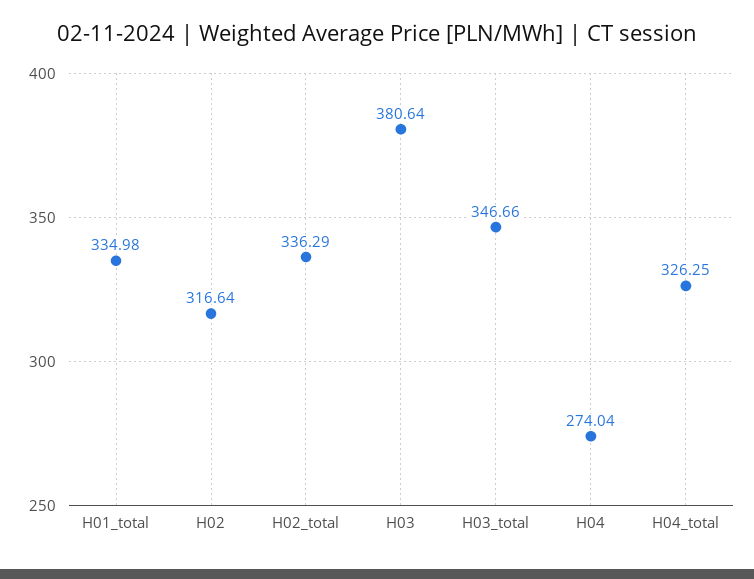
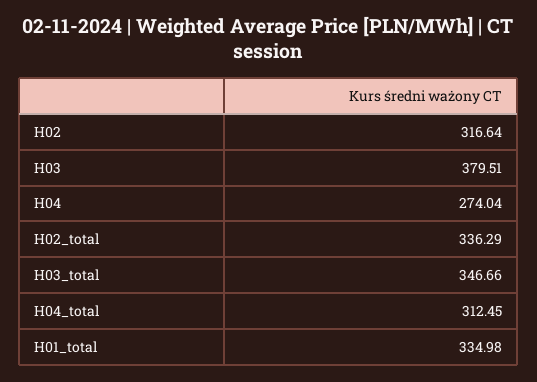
  {
    "H01_total": 334.98,
    "H02": 316.64,
    "H02_total": 336.29,
-   "H03": 380.64,
+   "H03": 379.51,
    "H03_total": 346.66,
    "H04": 274.04,
-   "H04_total": 326.25
+   "H04_total": 312.45
  }

